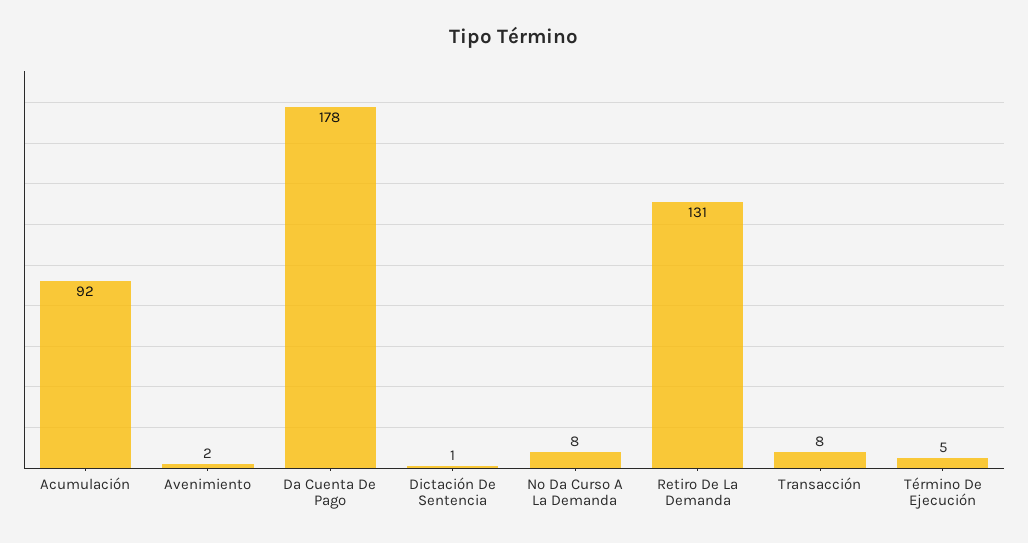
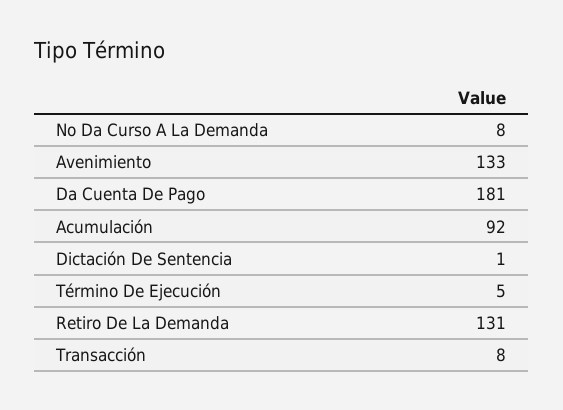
  {
    "Acumulación": 92,
-   "Avenimiento": 2,
+   "Avenimiento": 133,
-   "Da Cuenta De Pago": 178,
+   "Da Cuenta De Pago": 181,
    "Dictación De Sentencia": 1,
    "No Da Curso A La Demanda": 8,
    "Retiro De La Demanda": 131,
    "Transacción": 8,
    "Término De Ejecución": 5
  }

